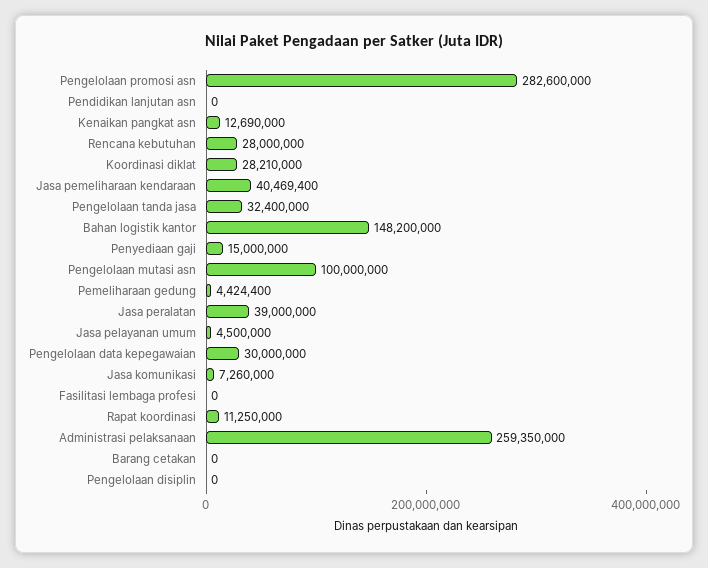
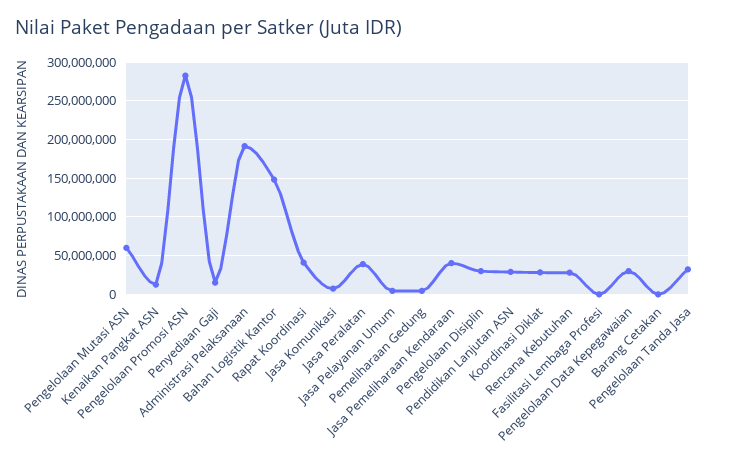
  {
    "Pengelolaan promosi asn": 282600000,
-   "Pendidikan lanjutan asn": 0,
+   "Pendidikan lanjutan asn": 30000000,
    "Kenaikan pangkat asn": 12690000,
    "Rencana kebutuhan": 28000000,
    "Koordinasi diklat": 28210000,
    "Jasa pemeliharaan kendaraan": 40469400,
    "Pengelolaan tanda jasa": 32400000,
    "Bahan logistik kantor": 148200000,
    "Penyediaan gaji": 15000000,
-   "Pengelolaan mutasi asn": 100000000,
+   "Pengelolaan mutasi asn": 60000000,
    "Pemeliharaan gedung": 4424400,
    "Jasa peralatan": 39000000,
    "Jasa pelayanan umum": 4500000,
    "Pengelolaan data kepegawaian": 30000000,
    "Jasa komunikasi": 7260000,
    "Fasilitasi lembaga profesi": 0,
-   "Rapat koordinasi": 11250000,
+   "Rapat koordinasi": 40000000,
-   "Administrasi pelaksanaan": 259350000,
+   "Administrasi pelaksanaan": 190000000,
    "Barang cetakan": 0,
-   "Pengelolaan disiplin": 0
+   "Pengelolaan disiplin": 30000000
  }

